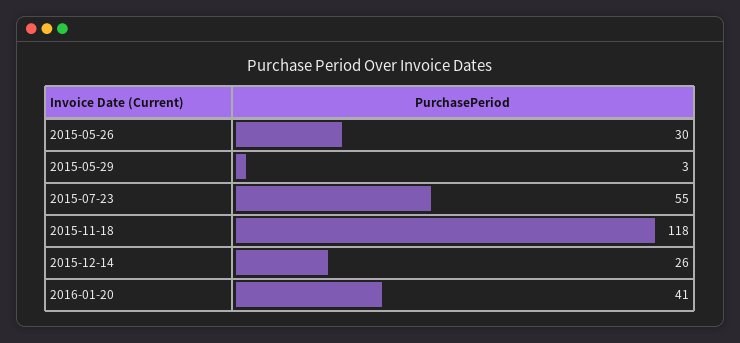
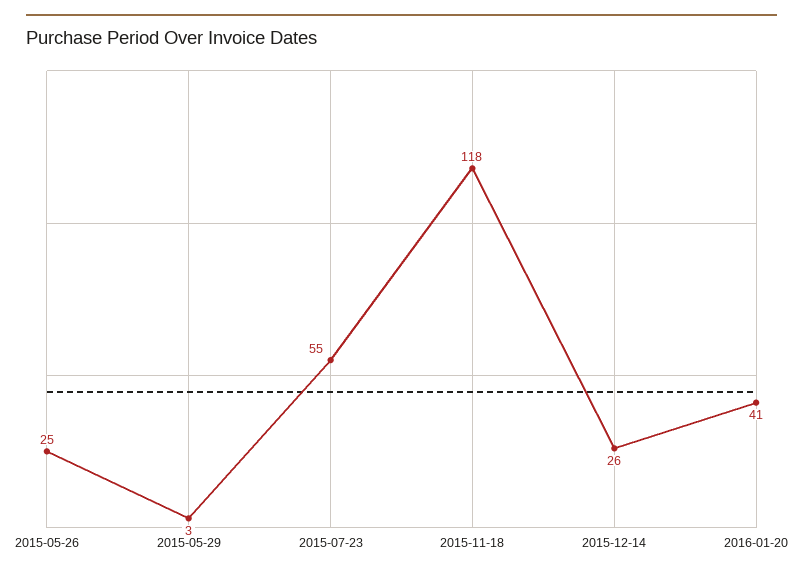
  {
-   "2015-05-26": 30,
+   "2015-05-26": 25,
    "2015-05-29": 3,
    "2015-07-23": 55,
    "2015-11-18": 118,
    "2015-12-14": 26,
    "2016-01-20": 41
  }

